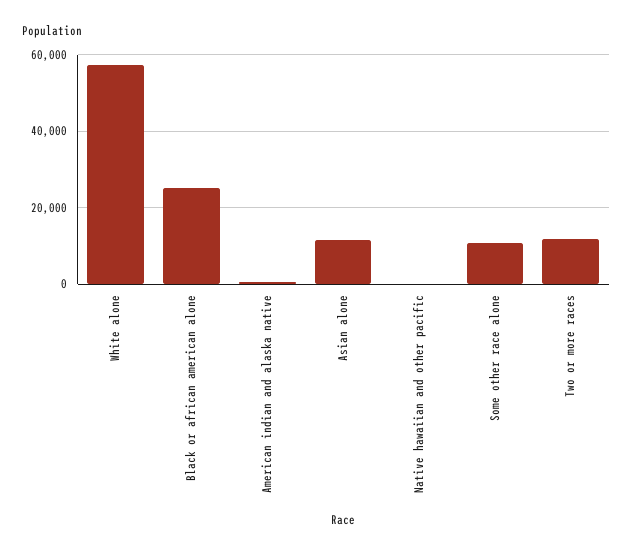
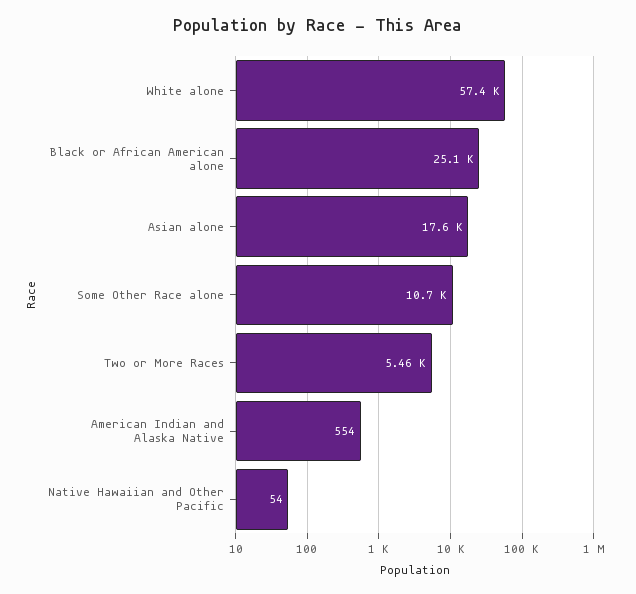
  {
    "White alone": 57400,
    "Black or african american alone": 25100,
    "American indian and alaska native": 554,
-   "Asian alone": 12000,
+   "Asian alone": 17600,
    "Native hawaiian and other pacific": 54,
    "Some other race alone": 10700,
-   "Two or more races": 12000
+   "Two or more races": 5460
  }

